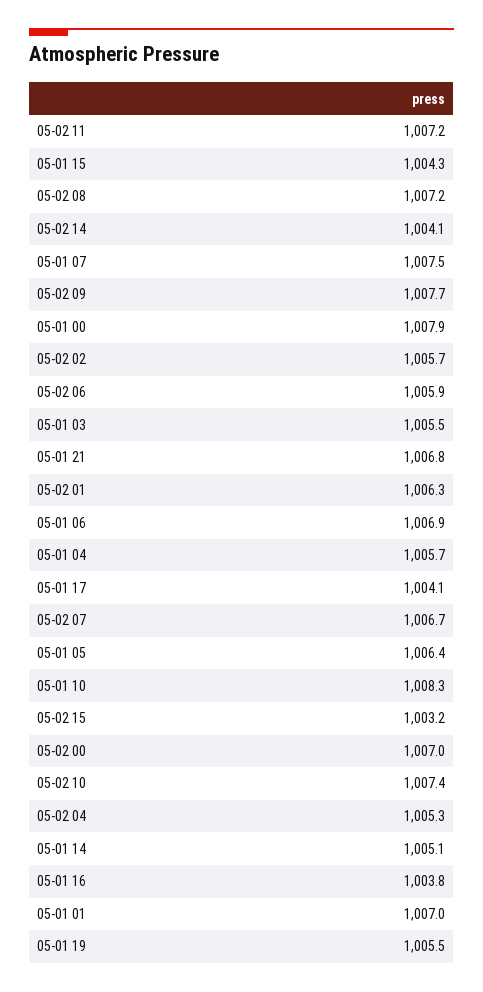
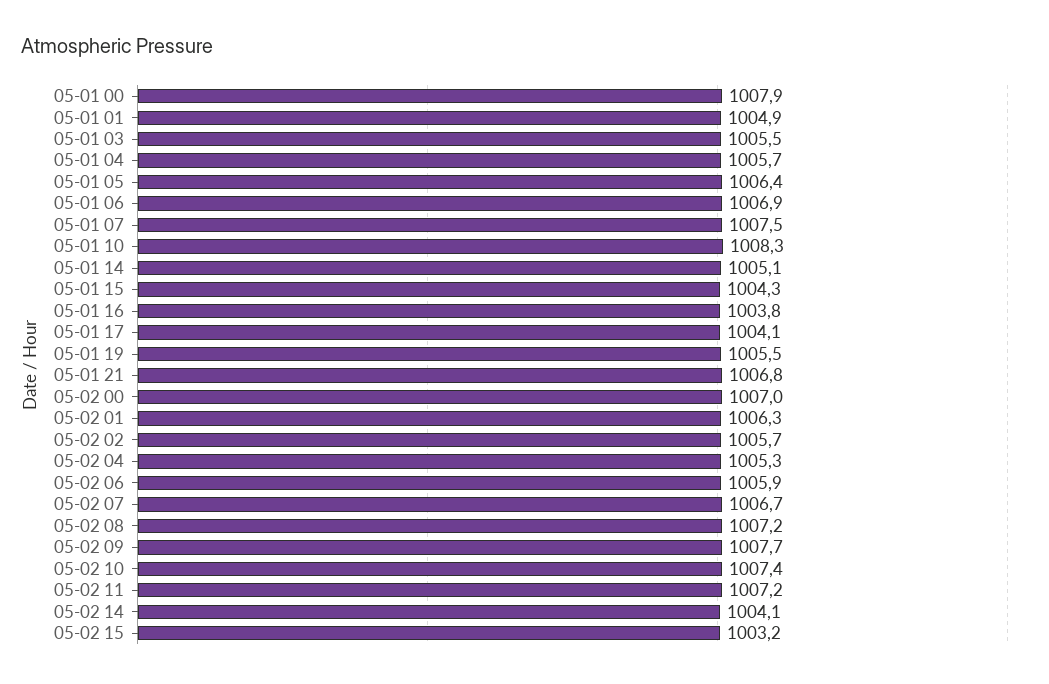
  {
    "05-02 11": 1007.2,
    "05-01 15": 1004.3,
    "05-02 08": 1007.2,
    "05-02 14": 1004.1,
    "05-01 07": 1007.5,
    "05-02 09": 1007.7,
    "05-01 00": 1007.9,
    "05-02 02": 1005.7,
    "05-02 06": 1005.9,
    "05-01 03": 1005.5,
    "05-01 21": 1006.8,
    "05-02 01": 1006.3,
    "05-01 06": 1006.9,
    "05-01 04": 1005.7,
    "05-01 17": 1004.1,
    "05-02 07": 1006.7,
    "05-01 05": 1006.4,
    "05-01 10": 1008.3,
    "05-02 15": 1003.2,
    "05-02 00": 1007,
    "05-02 10": 1007.4,
    "05-02 04": 1005.3,
    "05-01 14": 1005.1,
    "05-01 16": 1003.8,
-   "05-01 01": 1007,
+   "05-01 01": 1004.9,
    "05-01 19": 1005.5
  }

